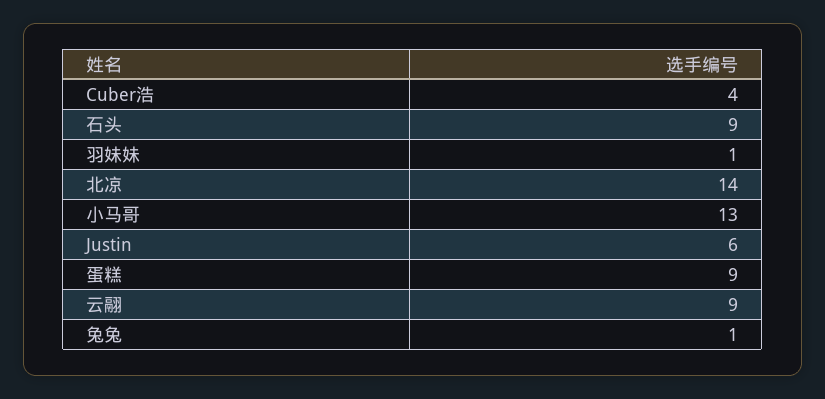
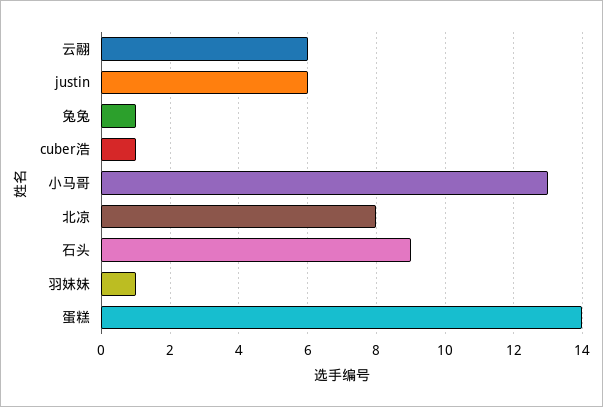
  {
-   "Cuber浩": 4,
+   "Cuber浩": 1,
    "石头": 9,
    "羽妹妹": 1,
-   "北凉": 14,
+   "北凉": 8,
    "小马哥": 13,
    "Justin": 6,
-   "蛋糕": 9,
+   "蛋糕": 14,
-   "云翮": 9,
+   "云翮": 6,
    "兔兔": 1
  }

